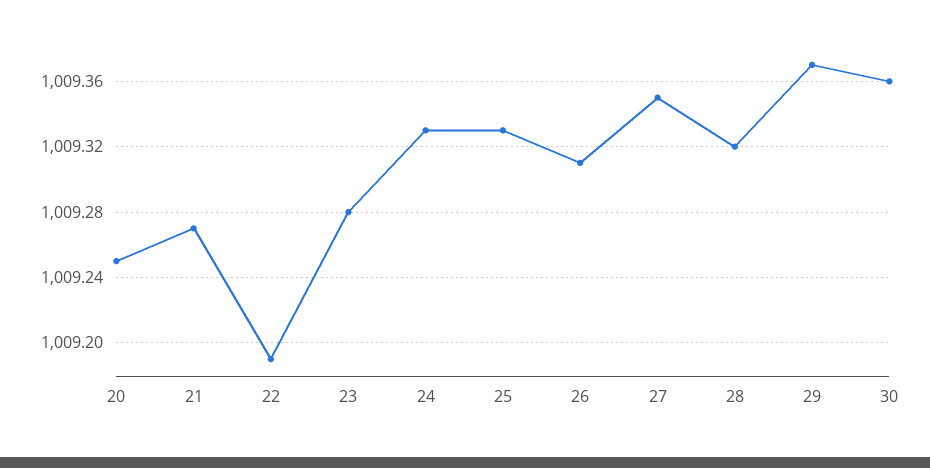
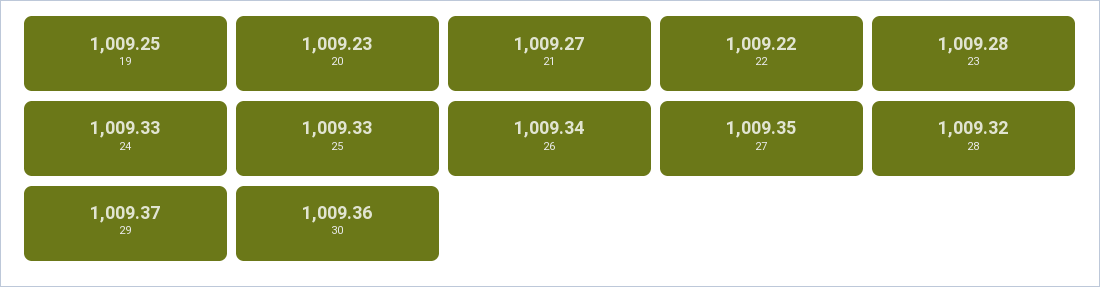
  {
-   "20": 1009.25,
+   "20": 1009.23,
    "21": 1009.27,
-   "22": 1009.19,
+   "22": 1009.22,
    "23": 1009.28,
    "24": 1009.33,
    "25": 1009.33,
-   "26": 1009.31,
+   "26": 1009.34,
    "27": 1009.35,
    "28": 1009.32,
    "29": 1009.37,
-   "30": 1009.36
+   "30": 1009.36,
+   "19": 1009.25
  }

